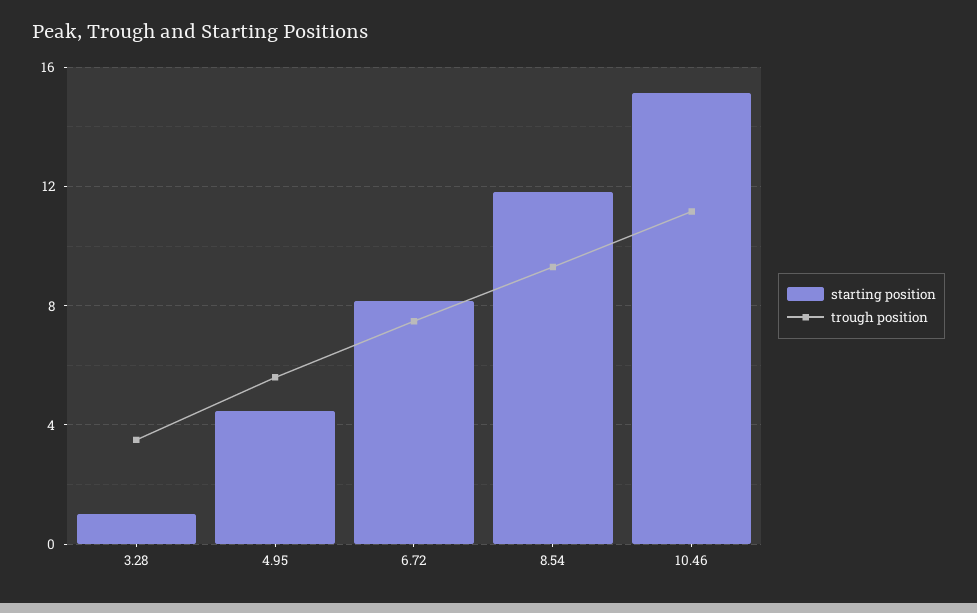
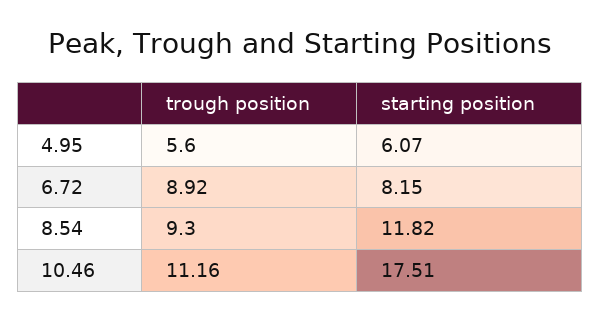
  {
    "starting position": {
-     "3.28": 1,
-     "4.95": 4.5,
+     "4.95": 6.07,
      "6.72": 8.15,
      "8.54": 11.82,
-     "10.46": 15
+     "10.46": 17.51
    },
    "trough position": {
-     "3.28": 3.5,
      "4.95": 5.6,
-     "6.72": 7.5,
+     "6.72": 8.92,
      "8.54": 9.3,
      "10.46": 11.16
    }
  }

